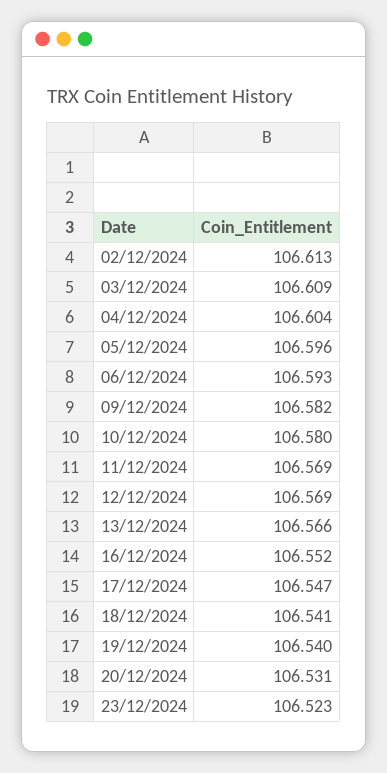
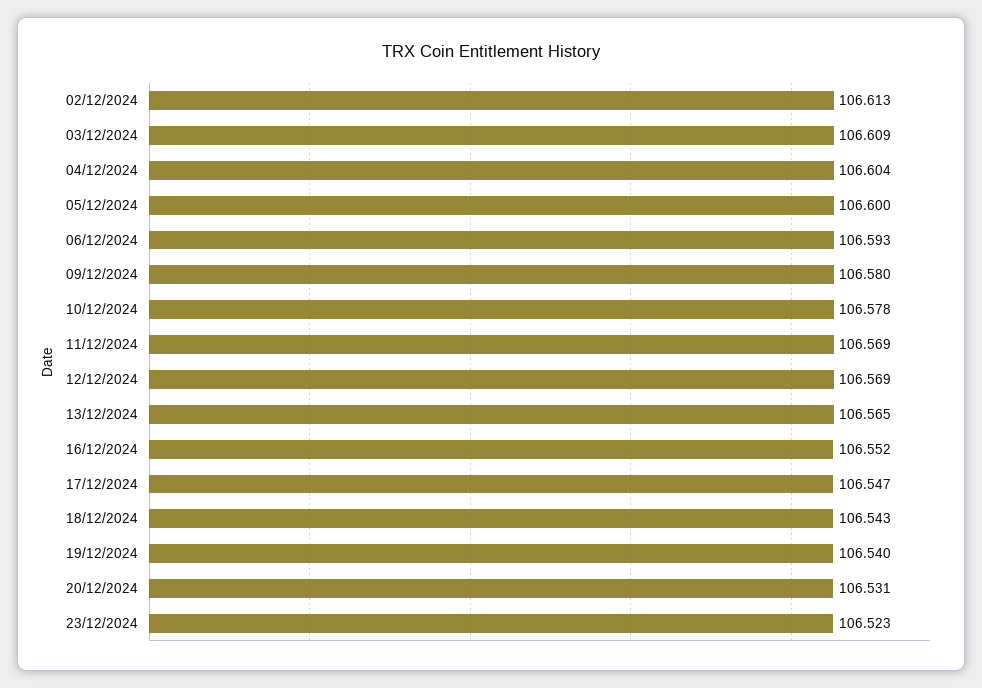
  {
    "02/12/2024": 106.613,
    "03/12/2024": 106.609,
    "04/12/2024": 106.604,
-   "05/12/2024": 106.596,
+   "05/12/2024": 106.6,
    "06/12/2024": 106.593,
-   "09/12/2024": 106.582,
+   "09/12/2024": 106.58,
-   "10/12/2024": 106.58,
+   "10/12/2024": 106.578,
    "11/12/2024": 106.569,
    "12/12/2024": 106.569,
-   "13/12/2024": 106.566,
+   "13/12/2024": 106.565,
    "16/12/2024": 106.552,
    "17/12/2024": 106.547,
-   "18/12/2024": 106.541,
+   "18/12/2024": 106.543,
    "19/12/2024": 106.54,
    "20/12/2024": 106.531,
    "23/12/2024": 106.523
  }

